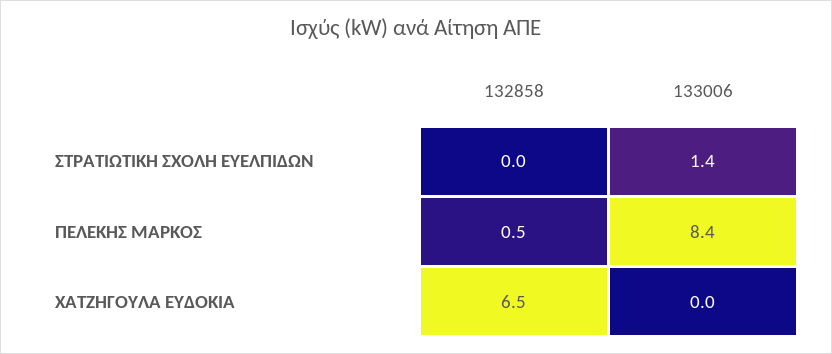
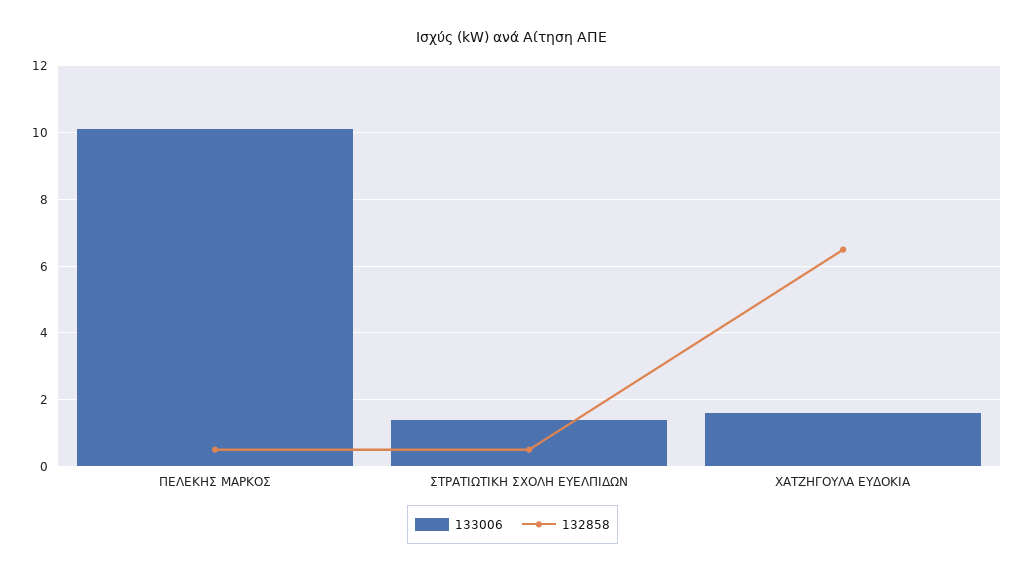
  {
    "132858": {
-     "ΣΤΡΑΤΙΩΤΙΚΗ ΣΧΟΛΗ ΕΥΕΛΠΙΔΩΝ": 0,
+     "ΣΤΡΑΤΙΩΤΙΚΗ ΣΧΟΛΗ ΕΥΕΛΠΙΔΩΝ": 0.5,
      "ΠΕΛΕΚΗΣ ΜΑΡΚΟΣ": 0.5,
      "ΧΑΤΖΗΓΟΥΛΑ ΕΥΔΟΚΙΑ": 6.5
    },
    "133006": {
      "ΣΤΡΑΤΙΩΤΙΚΗ ΣΧΟΛΗ ΕΥΕΛΠΙΔΩΝ": 1.4,
-     "ΠΕΛΕΚΗΣ ΜΑΡΚΟΣ": 8.4,
+     "ΠΕΛΕΚΗΣ ΜΑΡΚΟΣ": 10,
-     "ΧΑΤΖΗΓΟΥΛΑ ΕΥΔΟΚΙΑ": 0
+     "ΧΑΤΖΗΓΟΥΛΑ ΕΥΔΟΚΙΑ": 1.5
    }
  }

